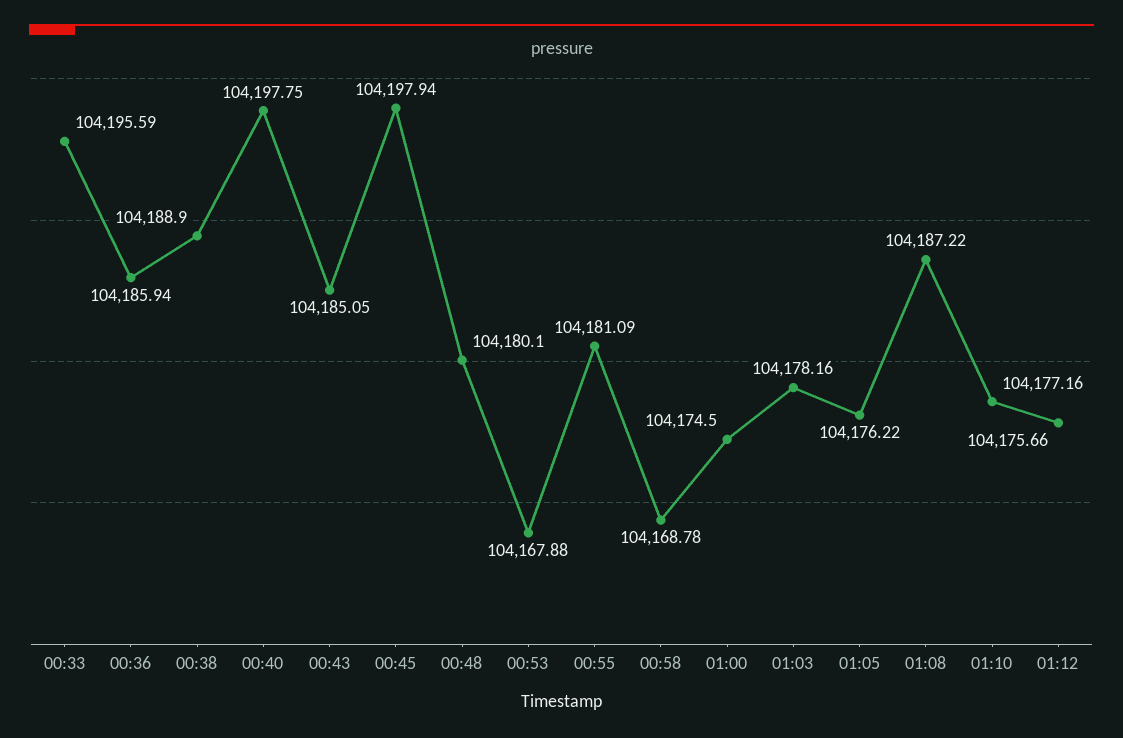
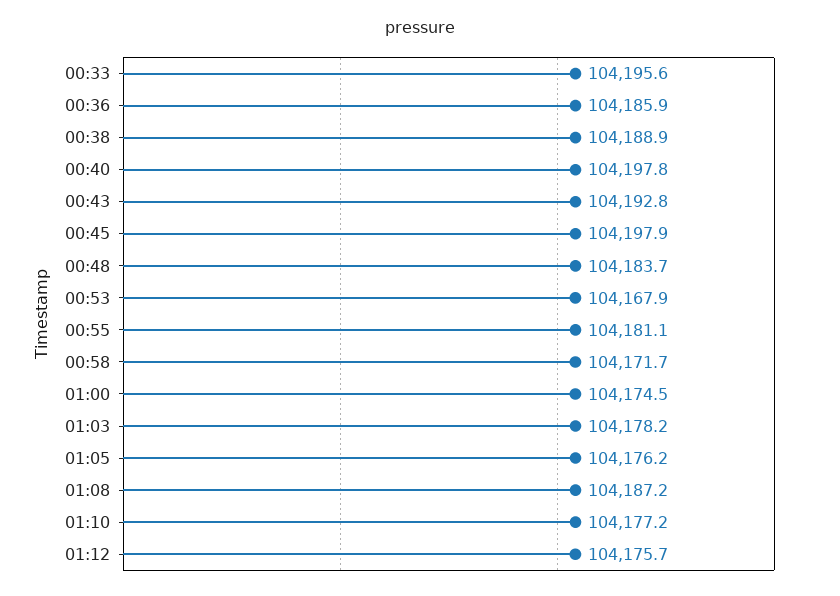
  {
    "00:33": 104195.59,
    "00:36": 104185.94,
    "00:38": 104188.9,
    "00:40": 104197.75,
-   "00:43": 104185.05,
+   "00:43": 104192.8,
    "00:45": 104197.94,
-   "00:48": 104180.1,
+   "00:48": 104183.7,
    "00:53": 104167.88,
    "00:55": 104181.09,
-   "00:58": 104168.78,
+   "00:58": 104171.7,
    "01:00": 104174.5,
    "01:03": 104178.16,
    "01:05": 104176.22,
    "01:08": 104187.22,
    "01:10": 104177.16,
    "01:12": 104175.66
  }

